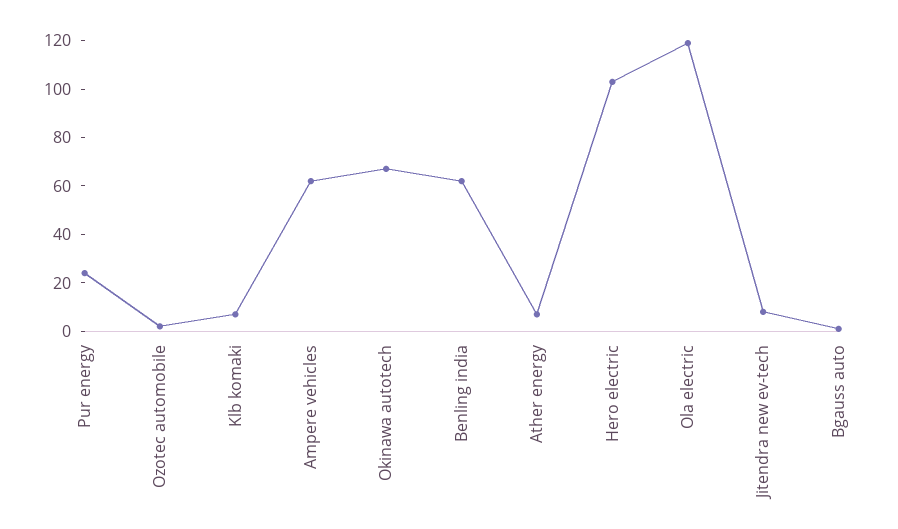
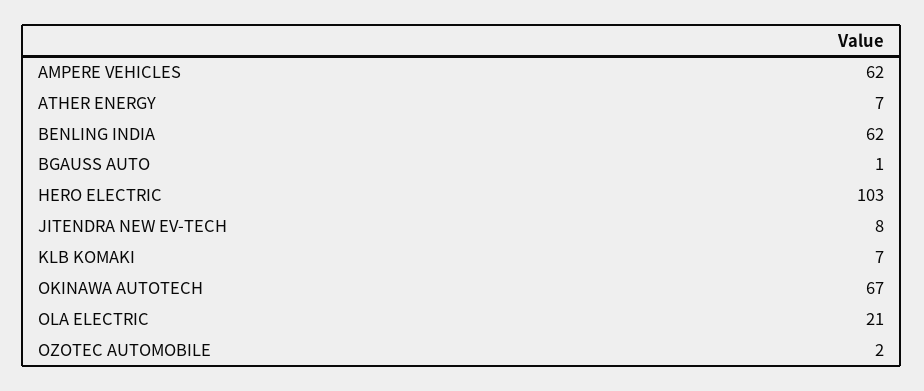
  {
-   "Pur energy": 25,
    "Ozotec automobile": 2,
    "Klb komaki": 7,
    "Ampere vehicles": 62,
    "Okinawa autotech": 67,
    "Benling india": 62,
    "Ather energy": 7,
    "Hero electric": 103,
-   "Ola electric": 120,
+   "Ola electric": 21,
    "Jitendra new ev-tech": 8,
    "Bgauss auto": 1
  }

